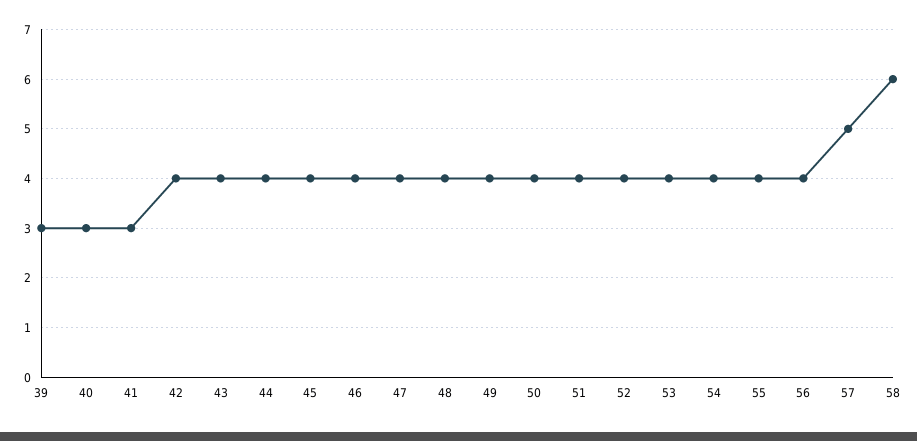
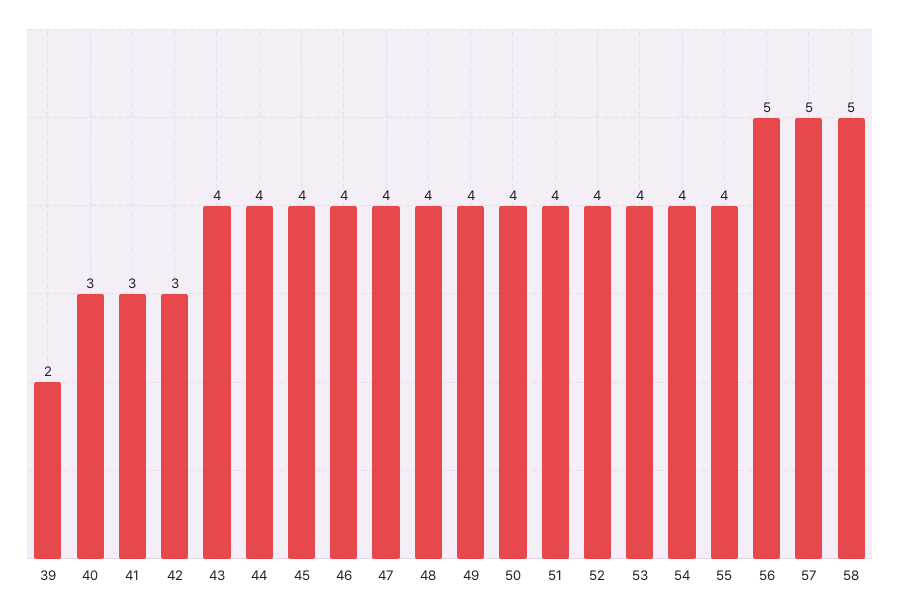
  {
-   "39": 3,
+   "39": 2,
    "40": 3,
    "41": 3,
-   "42": 4,
+   "42": 3,
    "43": 4,
    "44": 4,
    "45": 4,
    "46": 4,
    "47": 4,
    "48": 4,
    "49": 4,
    "50": 4,
    "51": 4,
    "52": 4,
    "53": 4,
    "54": 4,
    "55": 4,
-   "56": 4,
+   "56": 5,
    "57": 5,
-   "58": 6
+   "58": 5
  }

